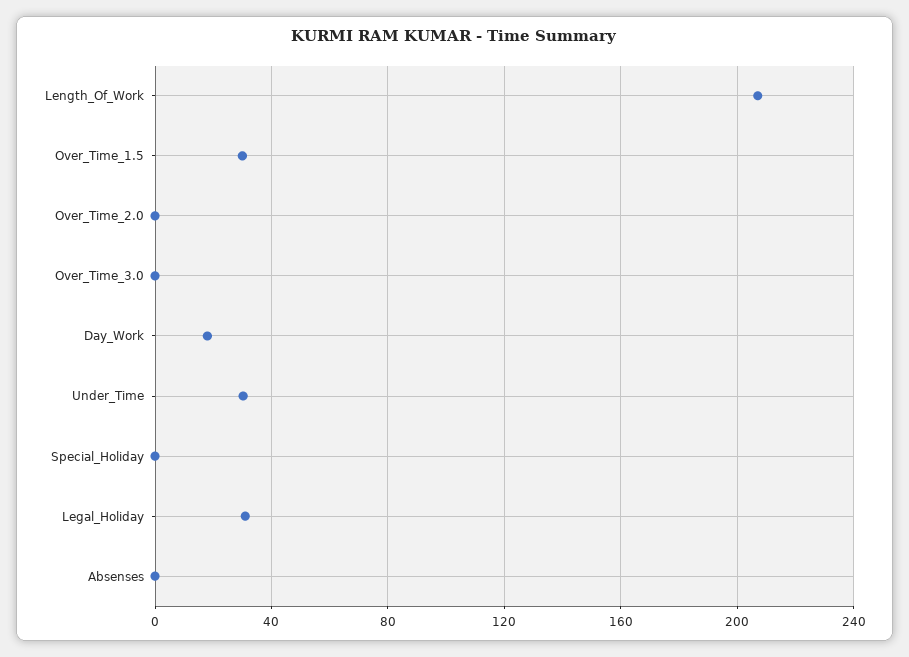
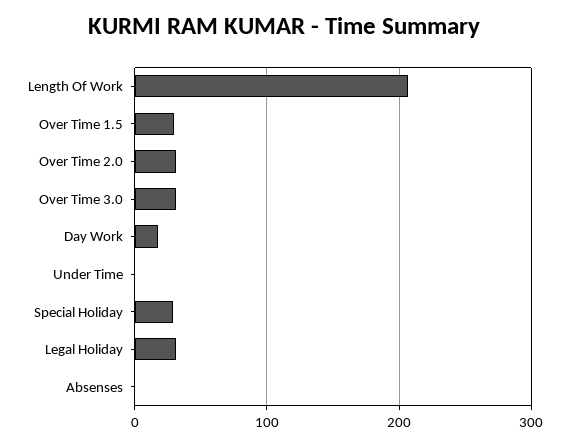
  {
    "Length_Of_Work": 205,
    "Over_Time_1.5": 30,
-   "Over_Time_2.0": 0,
+   "Over_Time_2.0": 30,
-   "Over_Time_3.0": 0,
+   "Over_Time_3.0": 30,
    "Day_Work": 20,
-   "Under_Time": 30,
+   "Under_Time": 0,
-   "Special_Holiday": 0,
+   "Special_Holiday": 30,
    "Legal_Holiday": 30,
    "Absenses": 0
  }

